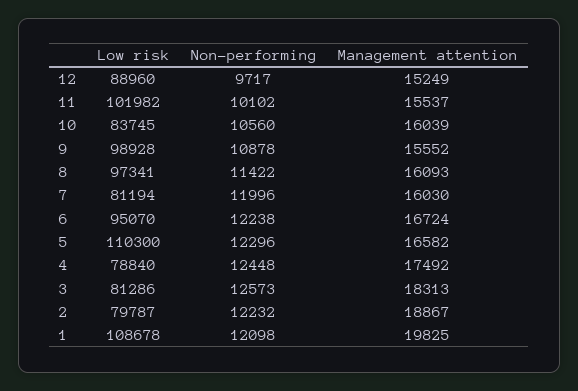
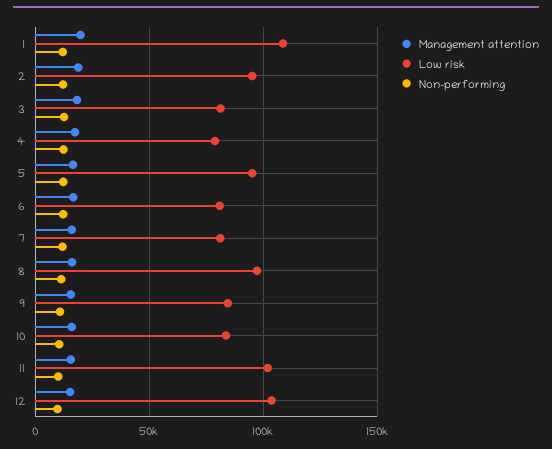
  {
    "Low risk": {
-     "12": 88960,
+     "12": 105000,
      "11": 101982,
      "10": 83745,
-     "9": 98928,
+     "9": 85000,
      "8": 97341,
      "7": 81194,
-     "6": 95070,
+     "6": 80000,
-     "5": 110300,
+     "5": 95000,
      "4": 78840,
      "3": 81286,
-     "2": 79787,
+     "2": 95000,
      "1": 108678
    },
    "Non-performing": {
      "12": 9717,
      "11": 10102,
      "10": 10560,
      "9": 10878,
      "8": 11422,
      "7": 11996,
      "6": 12238,
      "5": 12296,
      "4": 12448,
      "3": 12573,
      "2": 12232,
      "1": 12098
    },
    "Management attention": {
      "12": 15249,
      "11": 15537,
      "10": 16039,
      "9": 15552,
      "8": 16093,
      "7": 16030,
      "6": 16724,
      "5": 16582,
      "4": 17492,
      "3": 18313,
      "2": 18867,
      "1": 19825
    }
  }

